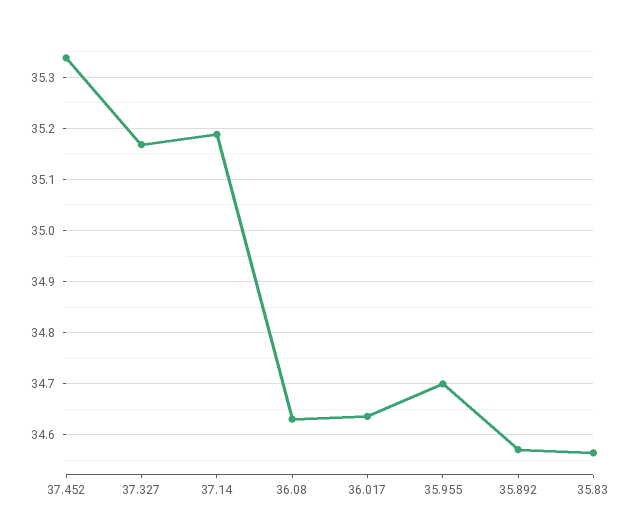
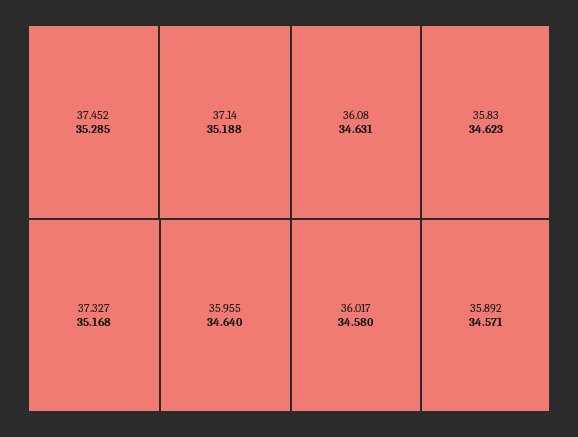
  {
-   "37.452": 35.34,
+   "37.452": 35.285,
    "37.327": 35.168,
    "37.14": 35.188,
    "36.08": 34.631,
-   "36.017": 34.64,
+   "36.017": 34.58,
-   "35.955": 34.7,
+   "35.955": 34.64,
    "35.892": 34.571,
-   "35.83": 34.56
+   "35.83": 34.623
  }

